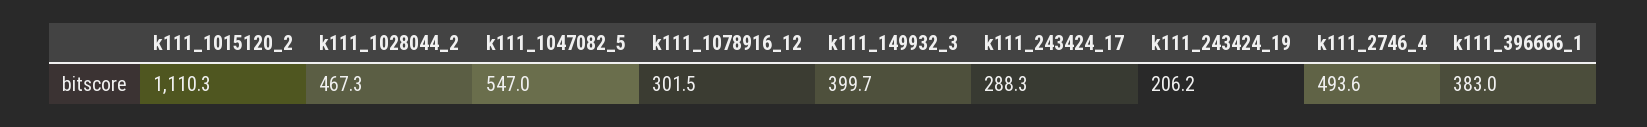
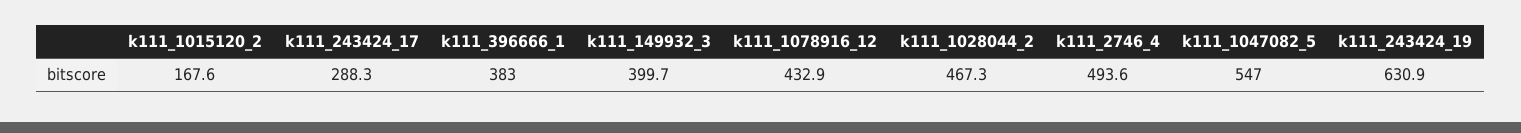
  {
-   "k111_1015120_2": 1110.3,
+   "k111_1015120_2": 167.6,
    "k111_1028044_2": 467.3,
    "k111_1047082_5": 547,
-   "k111_1078916_12": 301.5,
+   "k111_1078916_12": 432.9,
    "k111_149932_3": 399.7,
    "k111_243424_17": 288.3,
-   "k111_243424_19": 206.2,
+   "k111_243424_19": 630.9,
    "k111_2746_4": 493.6,
    "k111_396666_1": 383
  }

